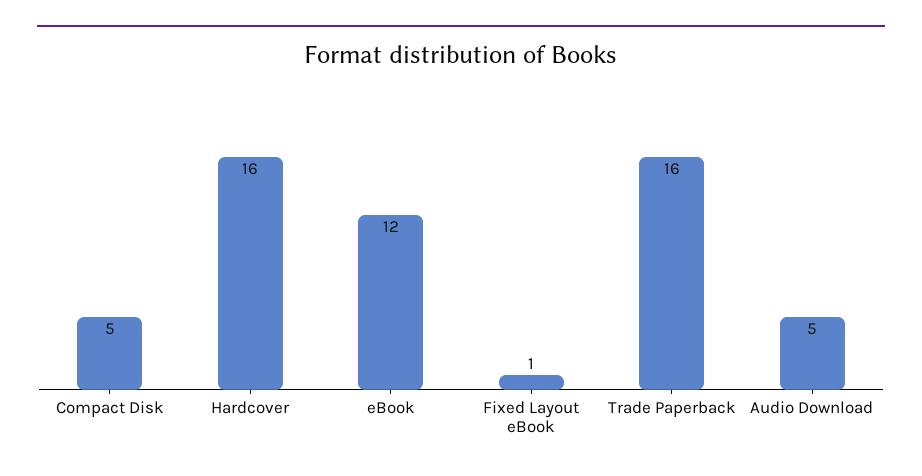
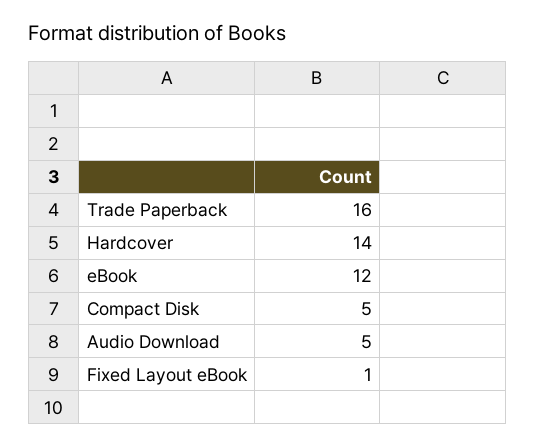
  {
    "Compact Disk": 5,
-   "Hardcover": 16,
+   "Hardcover": 14,
    "eBook": 12,
    "Fixed Layout eBook": 1,
    "Trade Paperback": 16,
    "Audio Download": 5
  }

